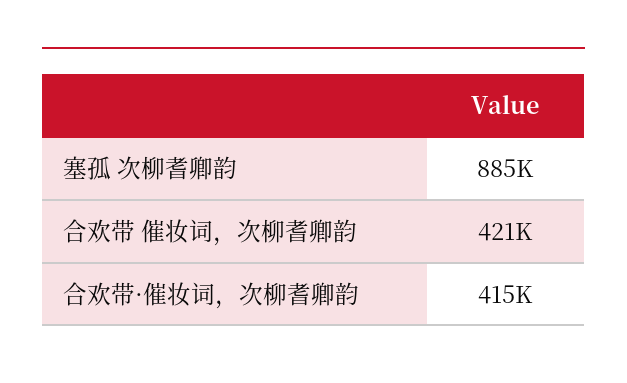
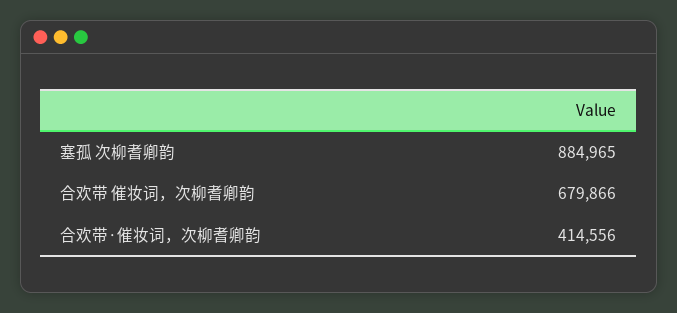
  {
    "塞孤 次柳耆卿韵": 884965,
-   "合欢带 催妆词，次柳耆卿韵": 421000,
+   "合欢带 催妆词，次柳耆卿韵": 679866,
    "合欢带·催妆词，次柳耆卿韵": 414556
  }

